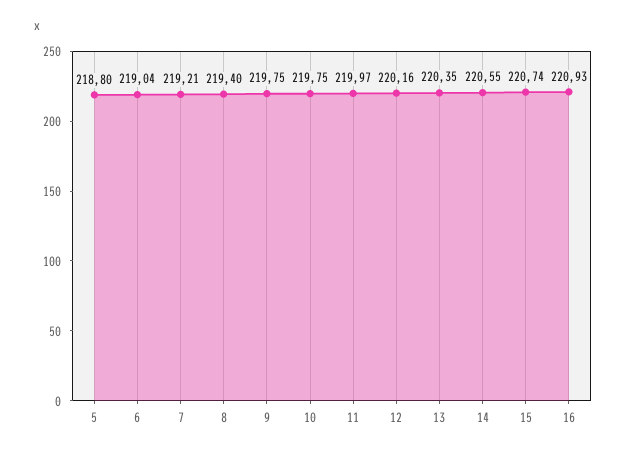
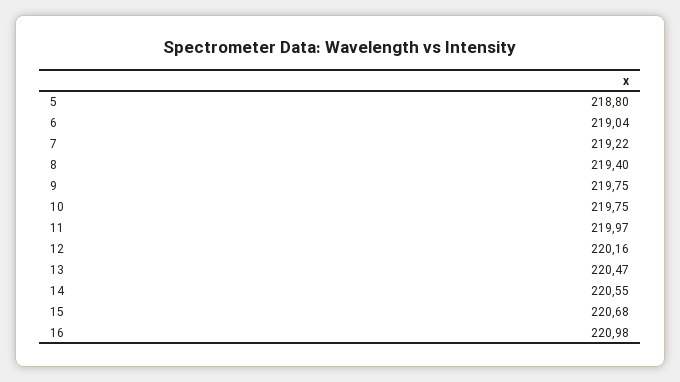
  {
    "5": 218.8,
    "6": 219.04,
-   "7": 219.21,
+   "7": 219.22,
    "8": 219.4,
    "9": 219.75,
    "10": 219.75,
    "11": 219.97,
    "12": 220.16,
-   "13": 220.35,
+   "13": 220.47,
    "14": 220.55,
-   "15": 220.74,
+   "15": 220.68,
-   "16": 220.93
+   "16": 220.98
  }

